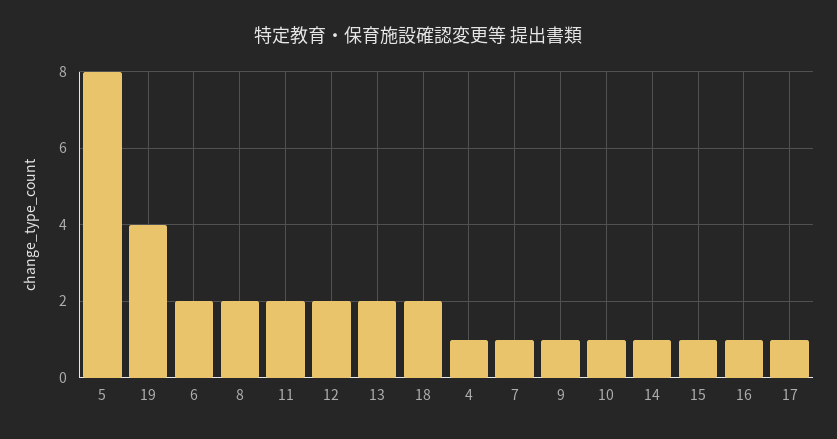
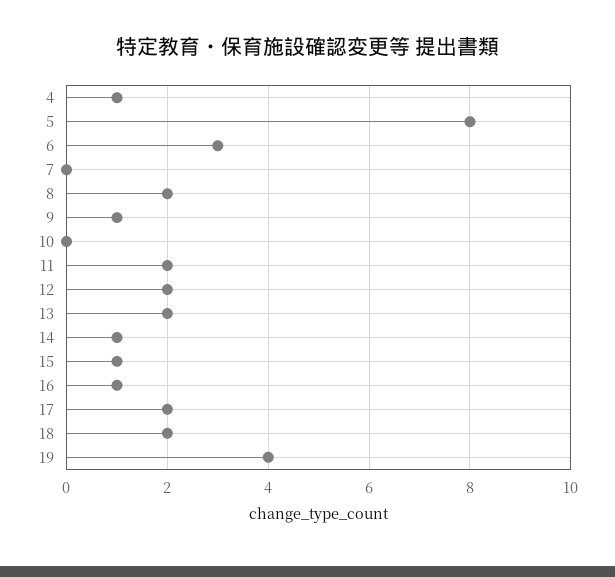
  {
    "5": 8,
    "19": 4,
-   "6": 2,
+   "6": 3,
    "8": 2,
    "11": 2,
    "12": 2,
    "13": 2,
    "18": 2,
    "4": 1,
-   "7": 1,
+   "7": 0,
    "9": 1,
-   "10": 1,
+   "10": 0,
    "14": 1,
    "15": 1,
    "16": 1,
-   "17": 1
+   "17": 2
  }

